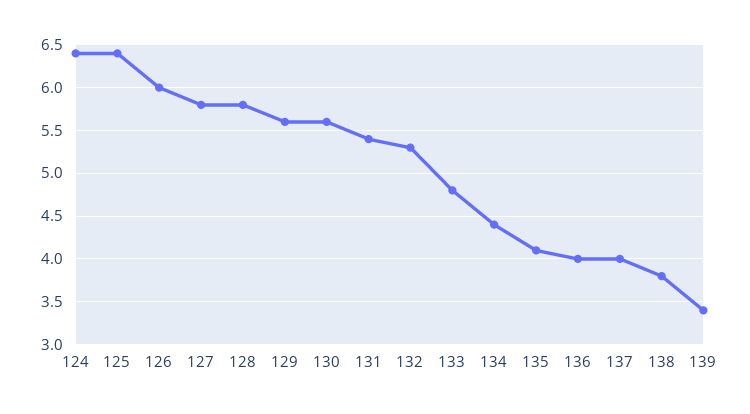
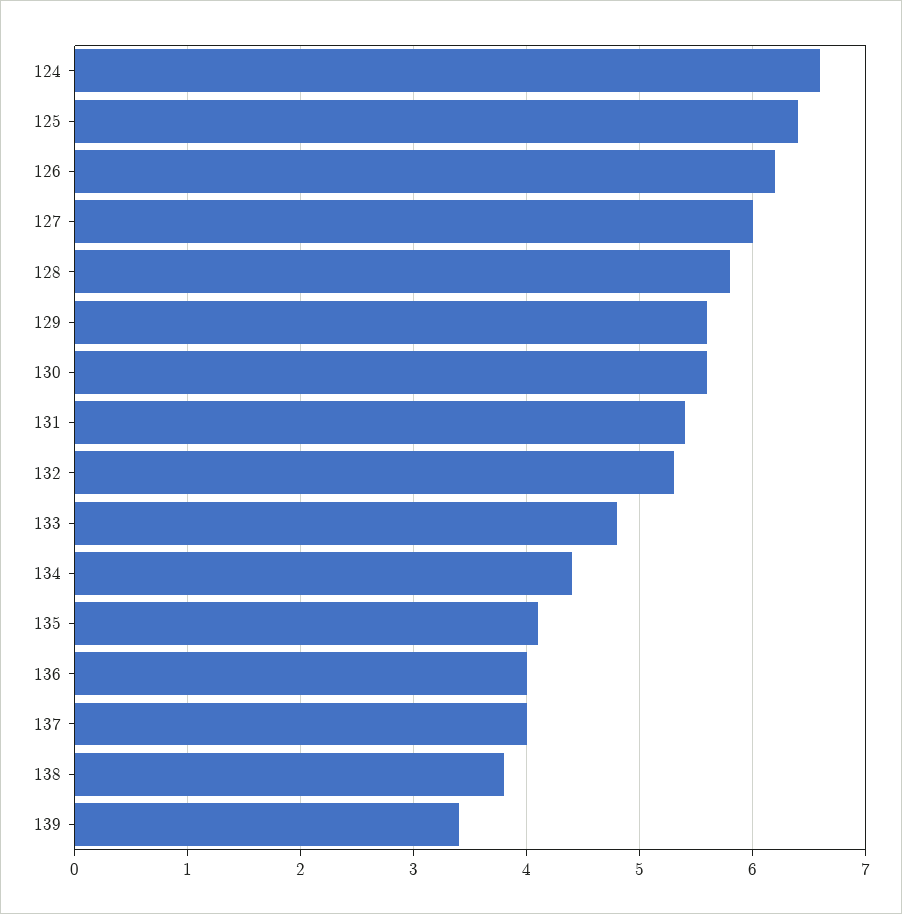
  {
-   "124": 6.4,
+   "124": 6.6,
    "125": 6.4,
-   "126": 6,
+   "126": 6.2,
-   "127": 5.8,
+   "127": 6,
    "128": 5.8,
    "129": 5.6,
    "130": 5.6,
    "131": 5.4,
    "132": 5.3,
    "133": 4.8,
    "134": 4.4,
    "135": 4.1,
    "136": 4,
    "137": 4,
    "138": 3.8,
    "139": 3.4
  }

